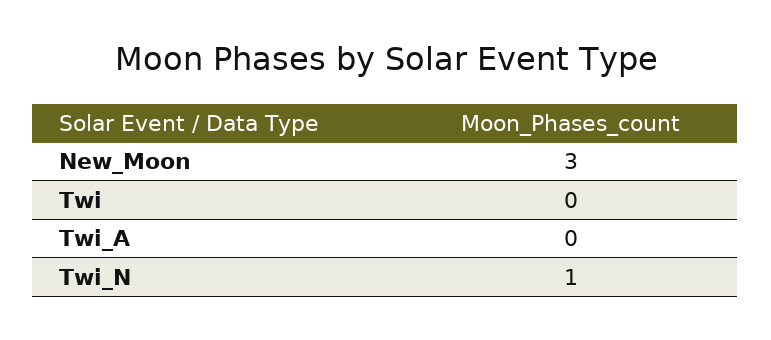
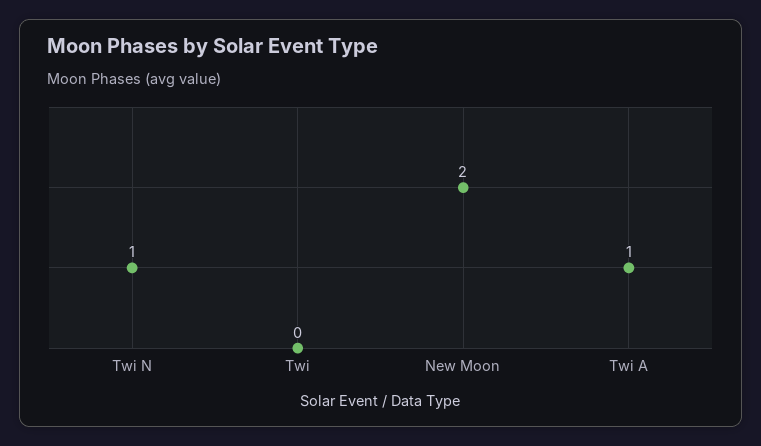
  {
-   "New_Moon": 3,
+   "New_Moon": 2,
    "Twi": 0,
-   "Twi_A": 0,
+   "Twi_A": 1,
    "Twi_N": 1
  }

